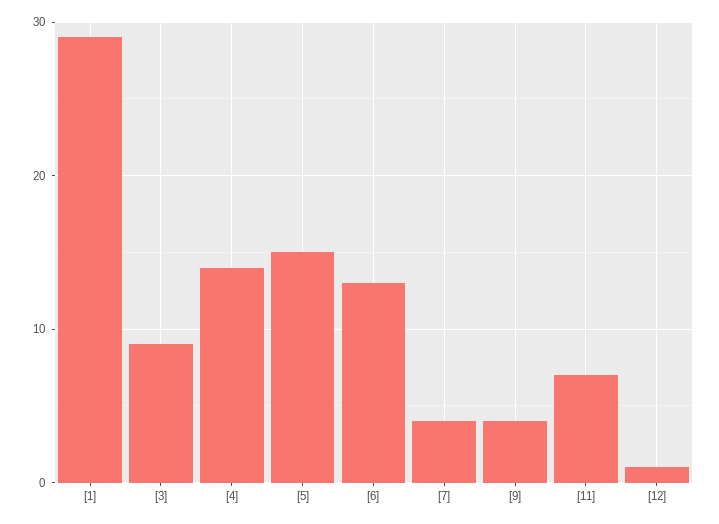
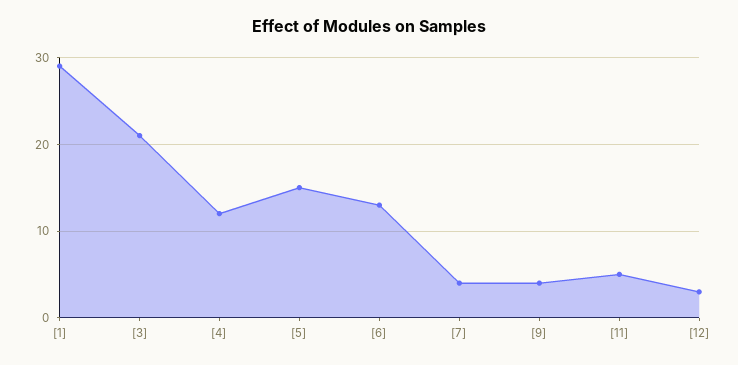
  {
    "[1]": 29,
-   "[3]": 9,
+   "[3]": 21,
-   "[4]": 14,
+   "[4]": 12,
    "[5]": 15,
    "[6]": 13,
    "[7]": 4,
    "[9]": 4,
-   "[11]": 7,
+   "[11]": 5,
-   "[12]": 1
+   "[12]": 3
  }

